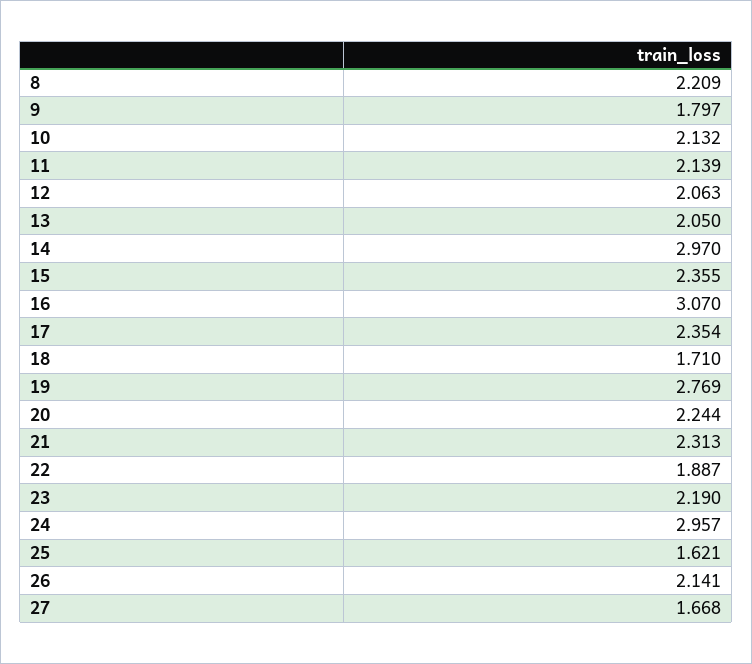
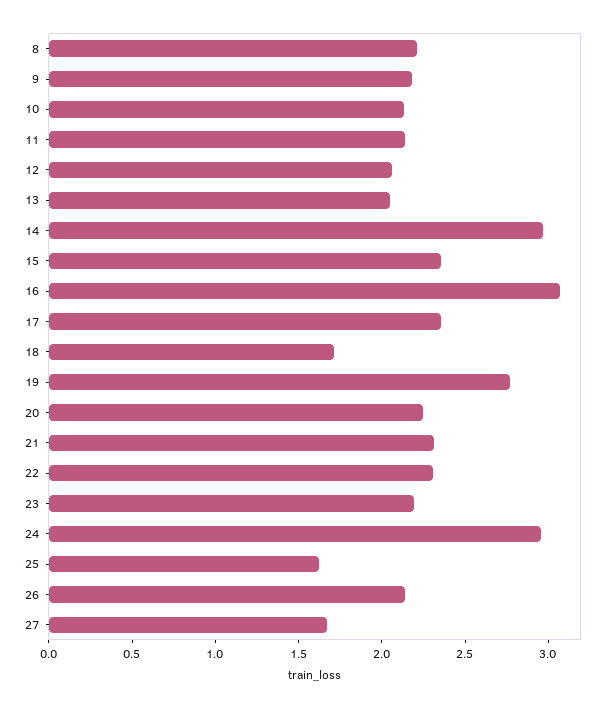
  {
    "8": 2.209,
-   "9": 1.797,
+   "9": 2.2,
    "10": 2.132,
    "11": 2.139,
    "12": 2.063,
    "13": 2.05,
    "14": 2.97,
    "15": 2.355,
    "16": 3.07,
    "17": 2.354,
    "18": 1.71,
    "19": 2.769,
    "20": 2.244,
    "21": 2.313,
-   "22": 1.887,
+   "22": 2.3,
    "23": 2.19,
    "24": 2.957,
    "25": 1.621,
    "26": 2.141,
    "27": 1.668
  }

